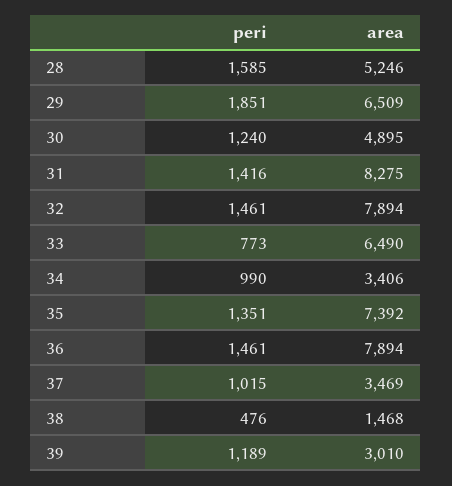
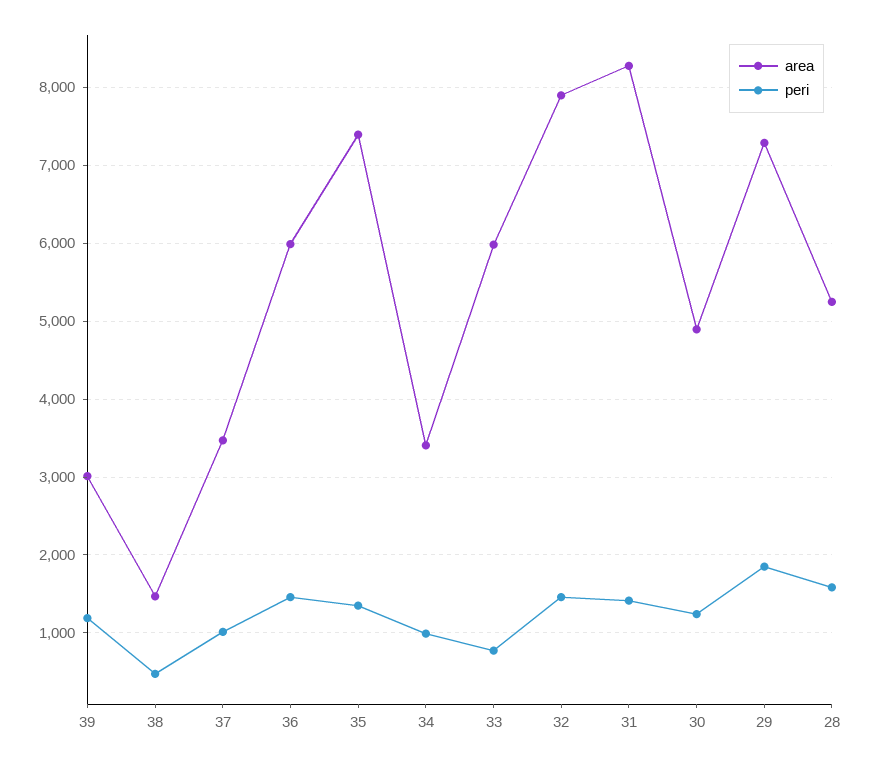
  {
    "peri": {
      "28": 1585,
      "29": 1851,
      "30": 1240,
      "31": 1416,
      "32": 1461,
      "33": 773,
      "34": 990,
      "35": 1351,
      "36": 1461,
      "37": 1015,
      "38": 476,
      "39": 1189
    },
    "area": {
      "28": 5246,
-     "29": 6509,
+     "29": 7300,
      "30": 4895,
      "31": 8275,
      "32": 7894,
-     "33": 6490,
+     "33": 6000,
      "34": 3406,
      "35": 7392,
-     "36": 7894,
+     "36": 6000,
      "37": 3469,
      "38": 1468,
      "39": 3010
    }
  }

